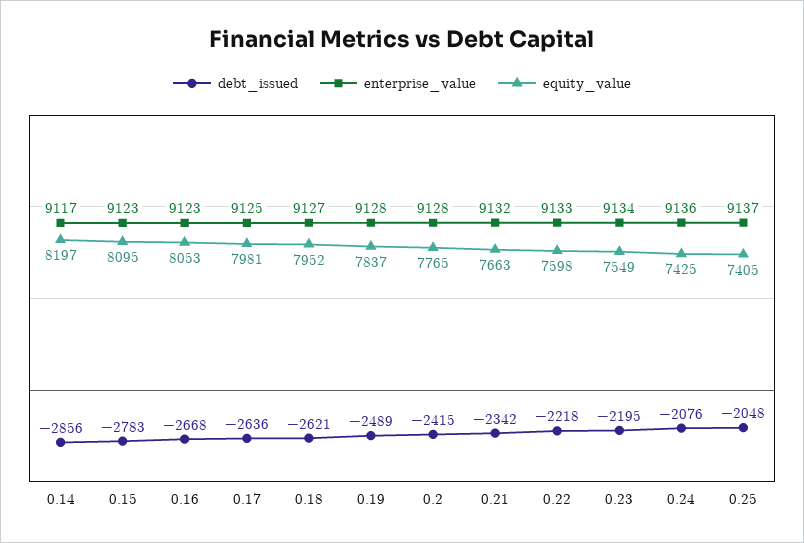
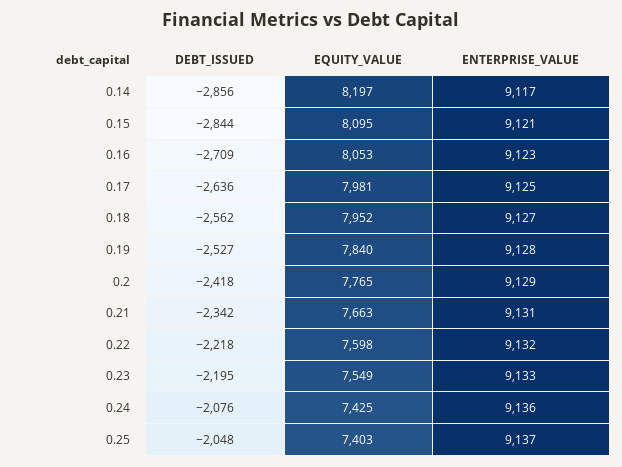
  {
    "debt_issued": {
      "0.14": -2856,
-     "0.15": -2783,
+     "0.15": -2844,
-     "0.16": -2668,
+     "0.16": -2709,
      "0.17": -2636,
-     "0.18": -2621,
+     "0.18": -2562,
-     "0.19": -2489,
+     "0.19": -2527,
-     "0.2": -2415,
+     "0.2": -2418,
      "0.21": -2342,
      "0.22": -2218,
      "0.23": -2195,
      "0.24": -2076,
      "0.25": -2048
    },
    "enterprise_value": {
      "0.14": 9117,
-     "0.15": 9123,
+     "0.15": 9121,
      "0.16": 9123,
      "0.17": 9125,
      "0.18": 9127,
      "0.19": 9128,
-     "0.2": 9128,
+     "0.2": 9129,
-     "0.21": 9132,
+     "0.21": 9131,
-     "0.22": 9133,
+     "0.22": 9132,
-     "0.23": 9134,
+     "0.23": 9133,
      "0.24": 9136,
      "0.25": 9137
    },
    "equity_value": {
      "0.14": 8197,
      "0.15": 8095,
      "0.16": 8053,
      "0.17": 7981,
      "0.18": 7952,
-     "0.19": 7837,
+     "0.19": 7840,
      "0.2": 7765,
      "0.21": 7663,
      "0.22": 7598,
      "0.23": 7549,
      "0.24": 7425,
-     "0.25": 7405
+     "0.25": 7403
    }
  }

